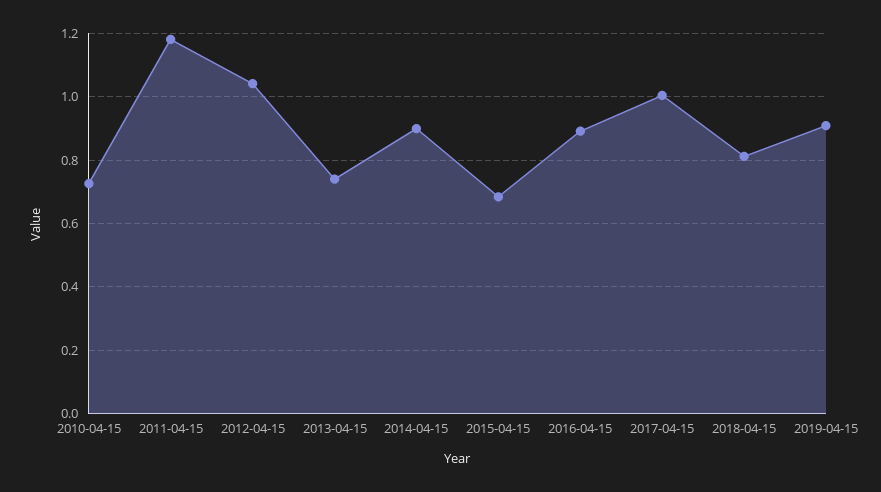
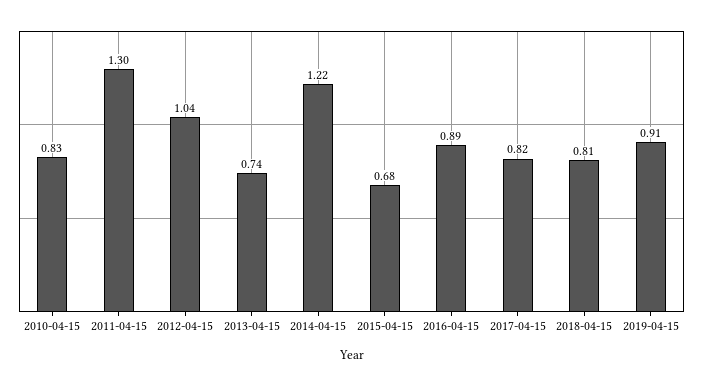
  {
-   "2010-04-15": 0.72,
+   "2010-04-15": 0.83,
-   "2011-04-15": 1.18,
+   "2011-04-15": 1.3,
    "2012-04-15": 1.04,
    "2013-04-15": 0.74,
-   "2014-04-15": 0.9,
+   "2014-04-15": 1.22,
    "2015-04-15": 0.68,
    "2016-04-15": 0.89,
-   "2017-04-15": 1,
+   "2017-04-15": 0.82,
    "2018-04-15": 0.81,
    "2019-04-15": 0.91
  }

